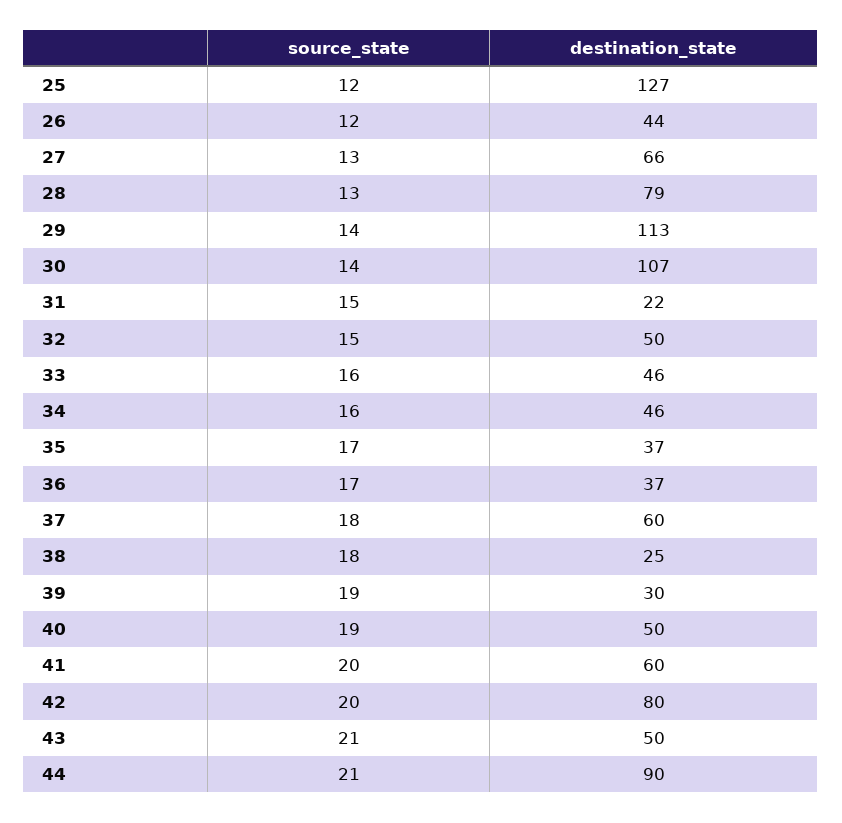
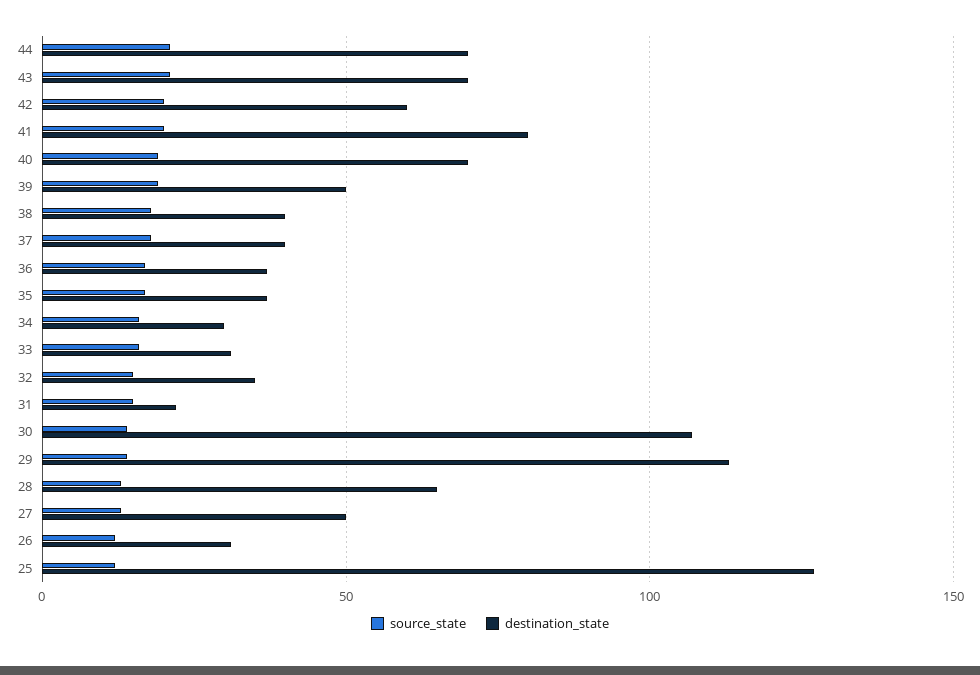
  {
    "source_state": {
      "25": 12,
      "26": 12,
      "27": 13,
      "28": 13,
      "29": 14,
      "30": 14,
      "31": 15,
      "32": 15,
      "33": 16,
      "34": 16,
      "35": 17,
      "36": 17,
      "37": 18,
      "38": 18,
      "39": 19,
      "40": 19,
      "41": 20,
      "42": 20,
      "43": 21,
      "44": 21
    },
    "destination_state": {
      "25": 127,
-     "26": 44,
+     "26": 30,
-     "27": 66,
+     "27": 50,
-     "28": 79,
+     "28": 65,
      "29": 113,
      "30": 107,
      "31": 22,
-     "32": 50,
+     "32": 35,
-     "33": 46,
+     "33": 30,
-     "34": 46,
+     "34": 30,
      "35": 37,
      "36": 37,
-     "37": 60,
+     "37": 40,
-     "38": 25,
+     "38": 40,
-     "39": 30,
+     "39": 50,
-     "40": 50,
+     "40": 70,
-     "41": 60,
+     "41": 80,
-     "42": 80,
+     "42": 60,
-     "43": 50,
+     "43": 70,
-     "44": 90
+     "44": 70
    }
  }

